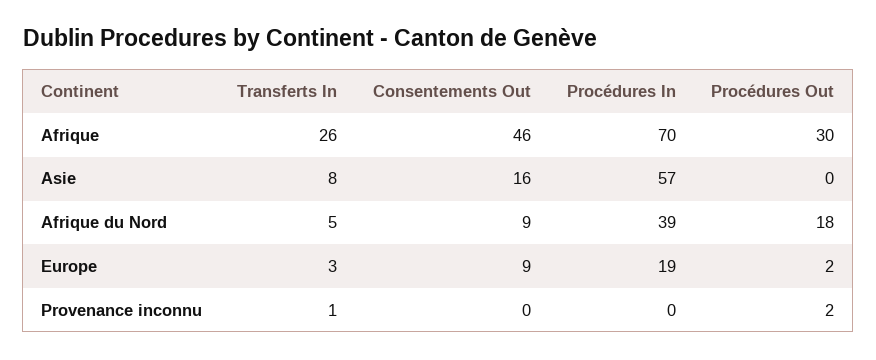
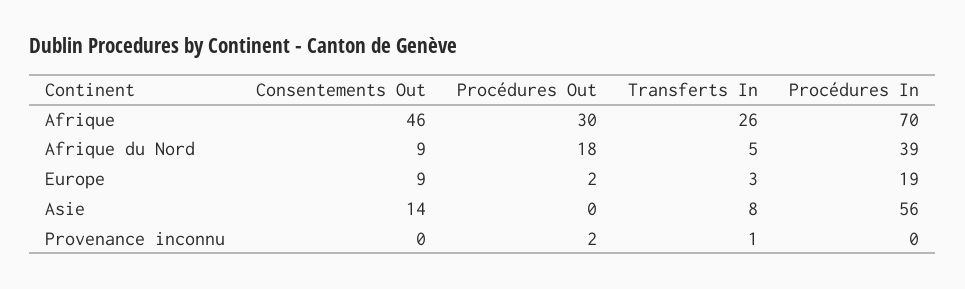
  {
    "Transferts In": {
      "Afrique": 26,
      "Asie": 8,
      "Afrique du Nord": 5,
      "Europe": 3,
      "Provenance inconnu": 1
    },
    "Consentements Out": {
      "Afrique": 46,
-     "Asie": 16,
+     "Asie": 14,
      "Afrique du Nord": 9,
      "Europe": 9,
      "Provenance inconnu": 0
    },
    "Procédures In": {
      "Afrique": 70,
-     "Asie": 57,
+     "Asie": 56,
      "Afrique du Nord": 39,
      "Europe": 19,
      "Provenance inconnu": 0
    },
    "Procédures Out": {
      "Afrique": 30,
      "Asie": 0,
      "Afrique du Nord": 18,
      "Europe": 2,
      "Provenance inconnu": 2
    }
  }

